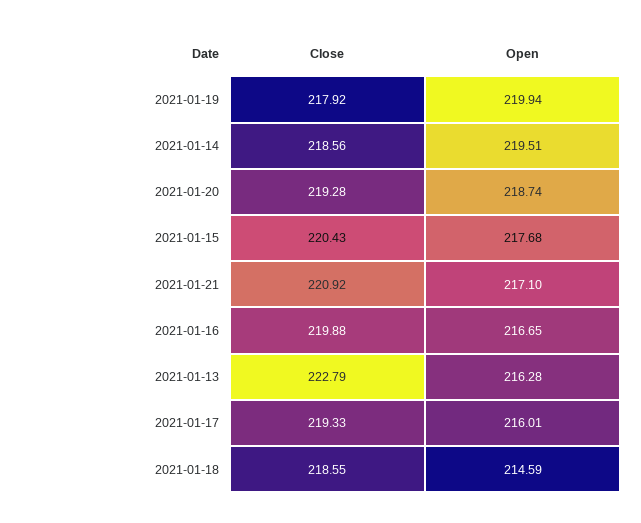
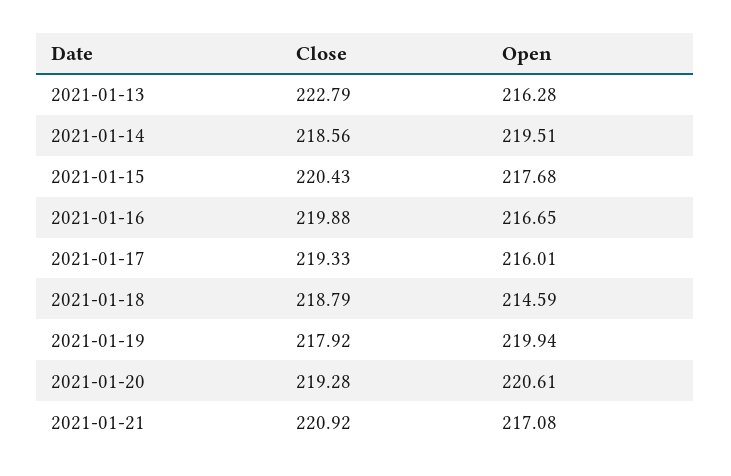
  {
    "Close": {
      "2021-01-19": 217.92,
      "2021-01-14": 218.56,
      "2021-01-20": 219.28,
      "2021-01-15": 220.43,
      "2021-01-21": 220.92,
      "2021-01-16": 219.88,
      "2021-01-13": 222.79,
      "2021-01-17": 219.33,
-     "2021-01-18": 218.55
+     "2021-01-18": 218.79
    },
    "Open": {
      "2021-01-19": 219.94,
      "2021-01-14": 219.51,
-     "2021-01-20": 218.74,
+     "2021-01-20": 220.61,
      "2021-01-15": 217.68,
-     "2021-01-21": 217.1,
+     "2021-01-21": 217.08,
      "2021-01-16": 216.65,
      "2021-01-13": 216.28,
      "2021-01-17": 216.01,
      "2021-01-18": 214.59
    }
  }

